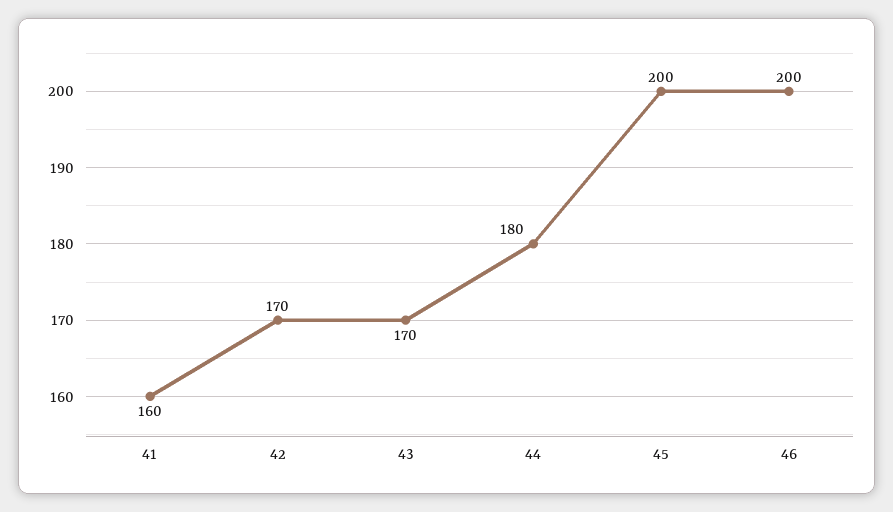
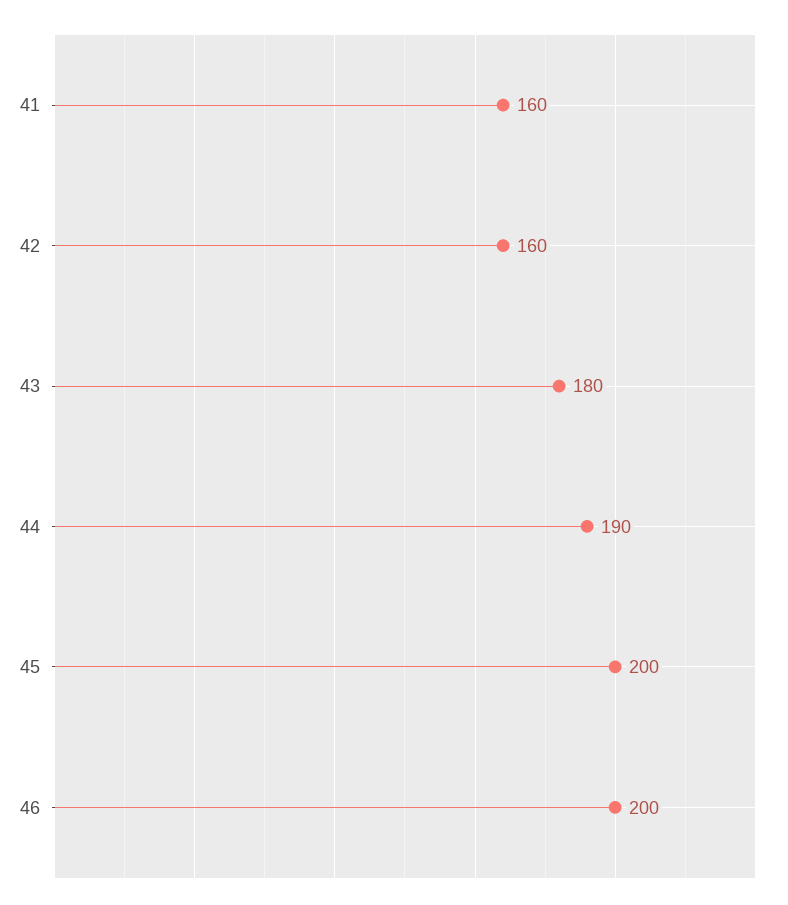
  {
    "41": 160,
-   "42": 170,
+   "42": 160,
-   "43": 170,
+   "43": 180,
-   "44": 180,
+   "44": 190,
    "45": 200,
    "46": 200
  }

